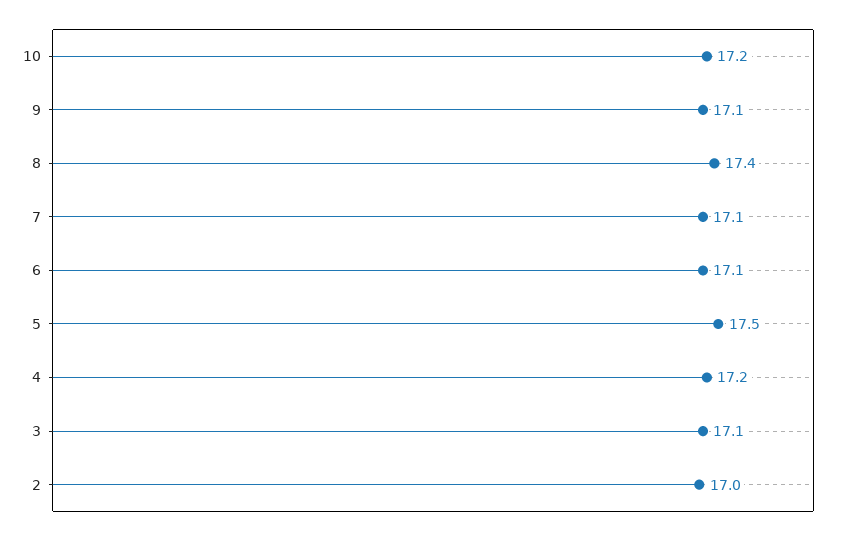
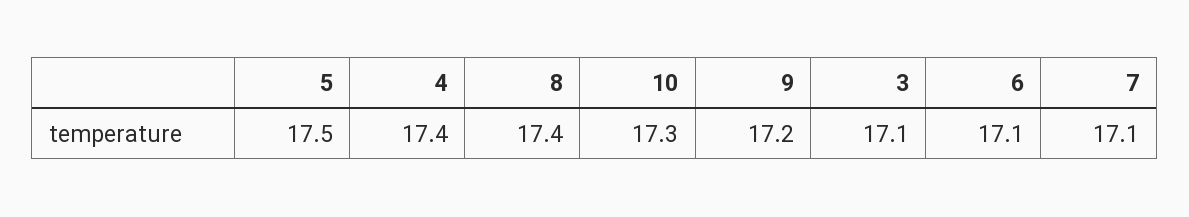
  {
-   "10": 17.2,
+   "10": 17.3,
-   "9": 17.1,
+   "9": 17.2,
    "8": 17.4,
    "7": 17.1,
    "6": 17.1,
    "5": 17.5,
-   "4": 17.2,
+   "4": 17.4,
-   "3": 17.1,
+   "3": 17.1
-   "2": 17
  }

